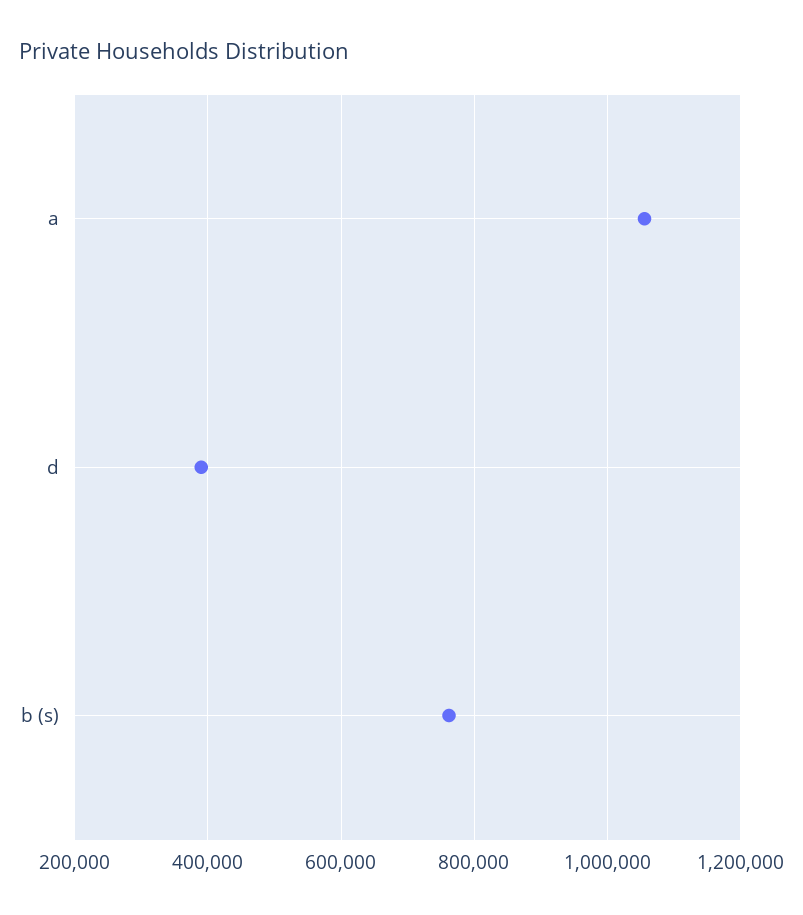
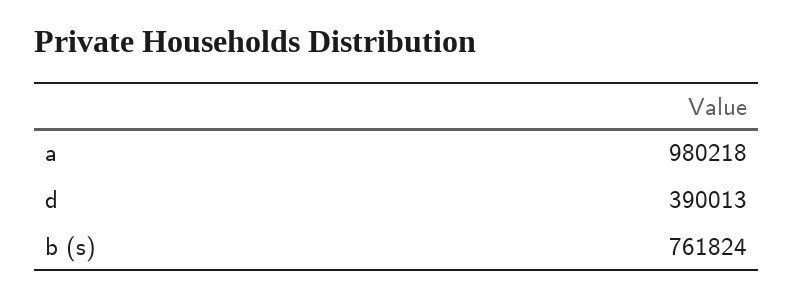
  {
-   "a": 1060000,
+   "a": 980218,
    "d": 390013,
    "b (s)": 761824
  }

